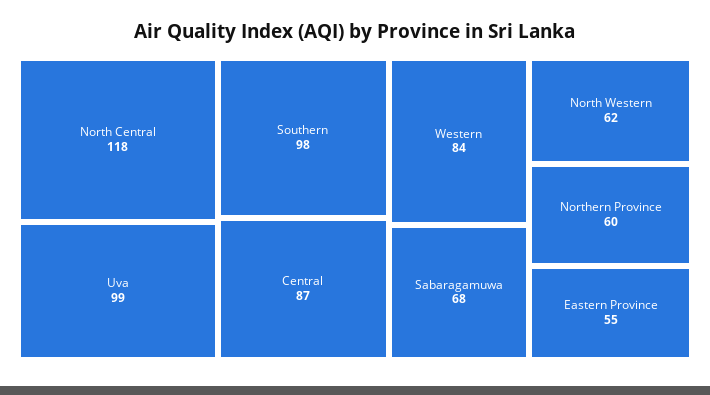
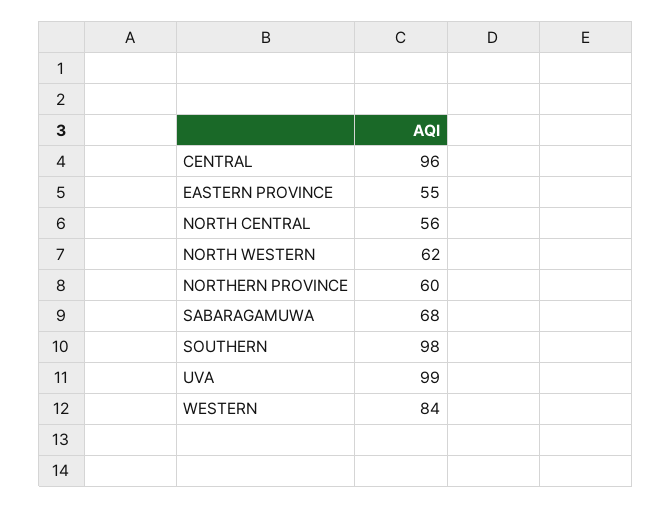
  {
-   "North Central": 118,
+   "North Central": 56,
    "Uva": 99,
    "Southern": 98,
-   "Central": 87,
+   "Central": 96,
    "Western": 84,
    "Sabaragamuwa": 68,
    "North Western": 62,
    "Northern Province": 60,
    "Eastern Province": 55
  }

